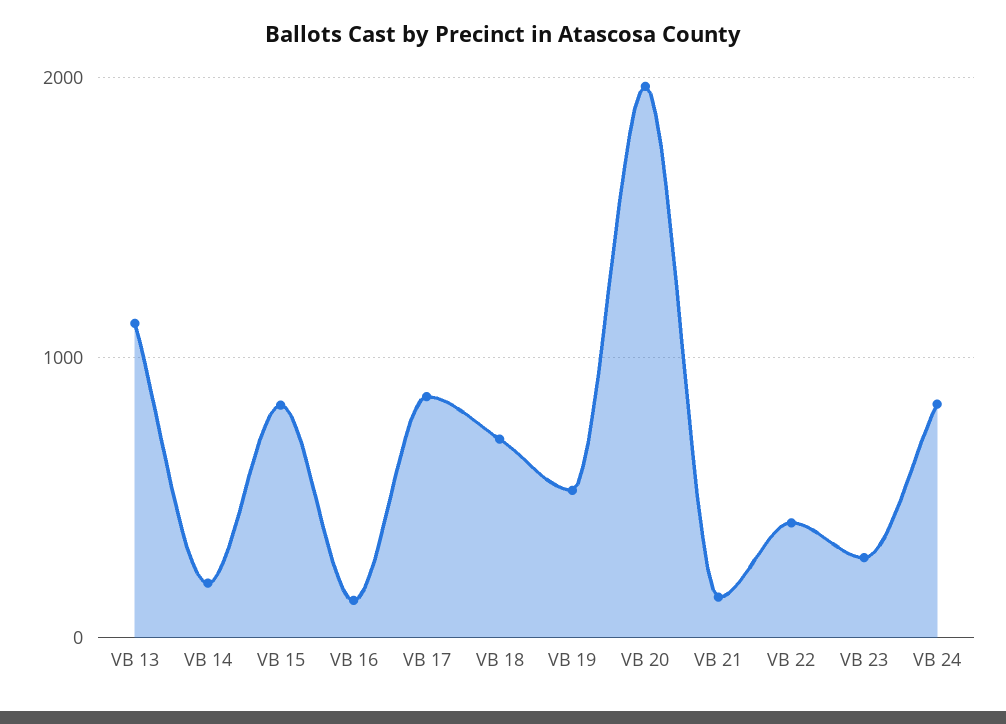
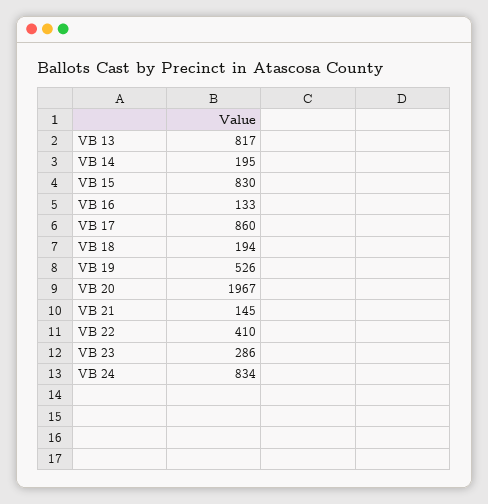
  {
-   "VB 13": 1100,
+   "VB 13": 817,
    "VB 14": 195,
    "VB 15": 830,
    "VB 16": 133,
    "VB 17": 860,
-   "VB 18": 700,
+   "VB 18": 194,
    "VB 19": 526,
    "VB 20": 1967,
    "VB 21": 145,
    "VB 22": 410,
    "VB 23": 286,
    "VB 24": 834
  }

